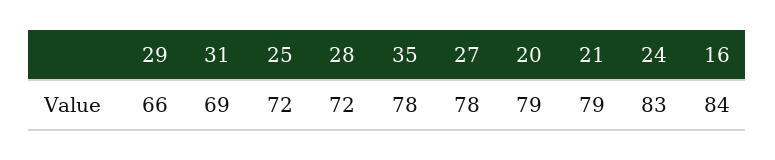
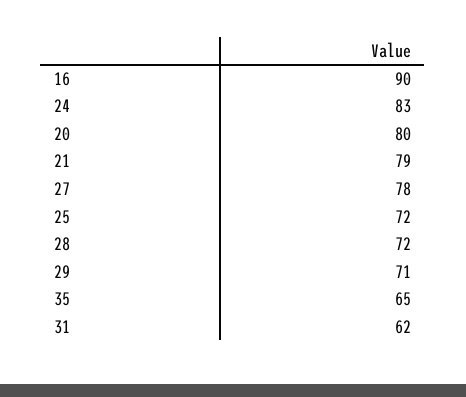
  {
-   "29": 66,
+   "29": 71,
-   "31": 69,
+   "31": 62,
    "25": 72,
    "28": 72,
-   "35": 78,
+   "35": 65,
    "27": 78,
-   "20": 79,
+   "20": 80,
    "21": 79,
    "24": 83,
-   "16": 84
+   "16": 90
  }

